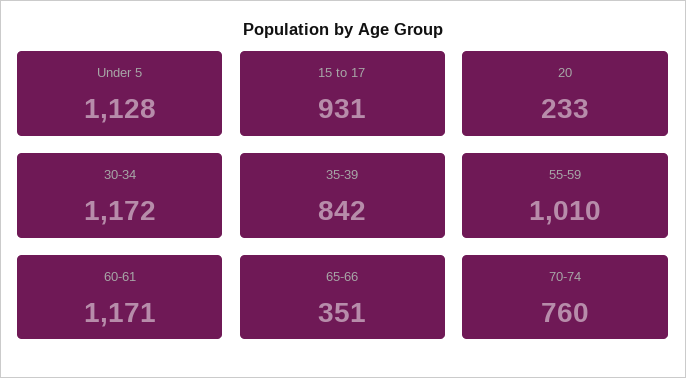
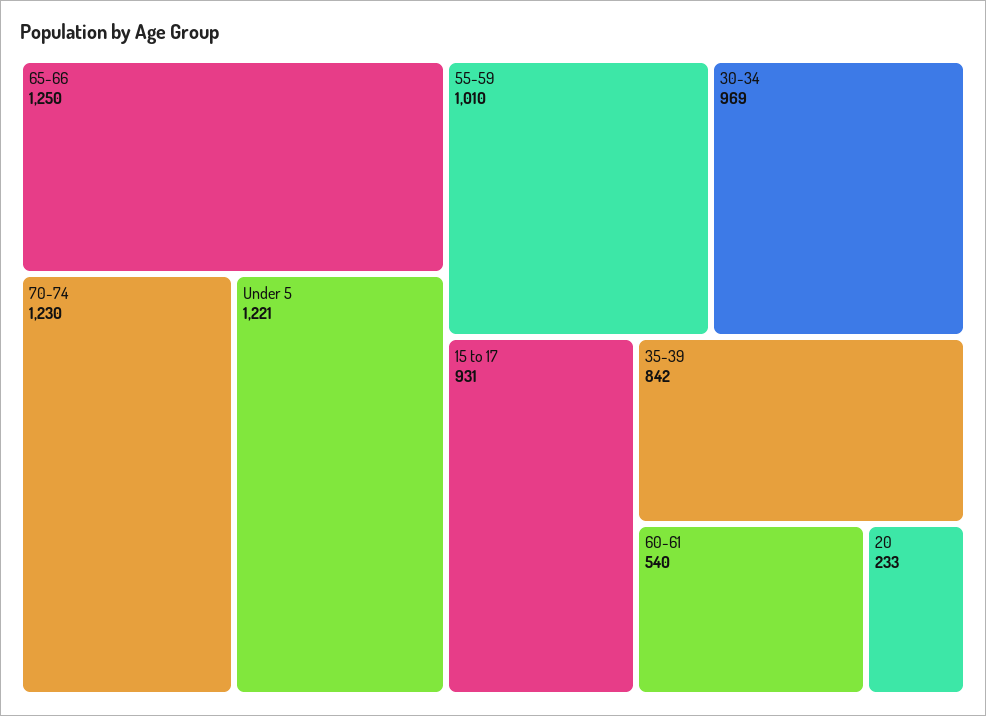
  {
-   "Under 5": 1128,
+   "Under 5": 1221,
    "15 to 17": 931,
    "20": 233,
-   "30-34": 1172,
+   "30-34": 969,
    "35-39": 842,
    "55-59": 1010,
-   "60-61": 1171,
+   "60-61": 540,
-   "65-66": 351,
+   "65-66": 1250,
-   "70-74": 760
+   "70-74": 1230
  }

